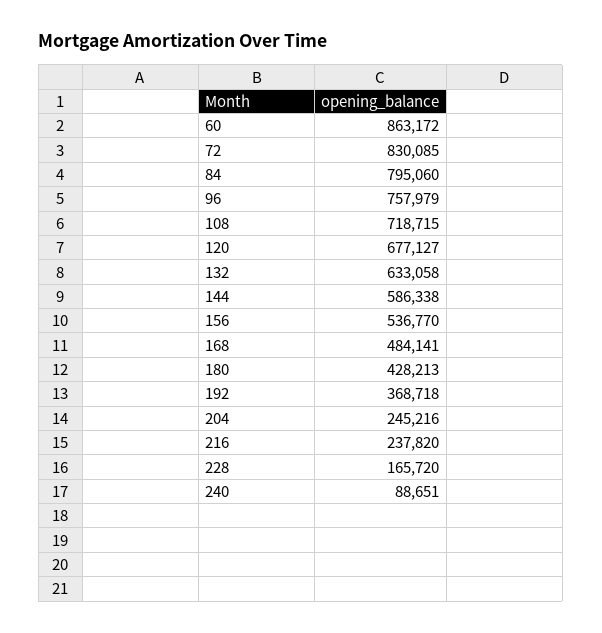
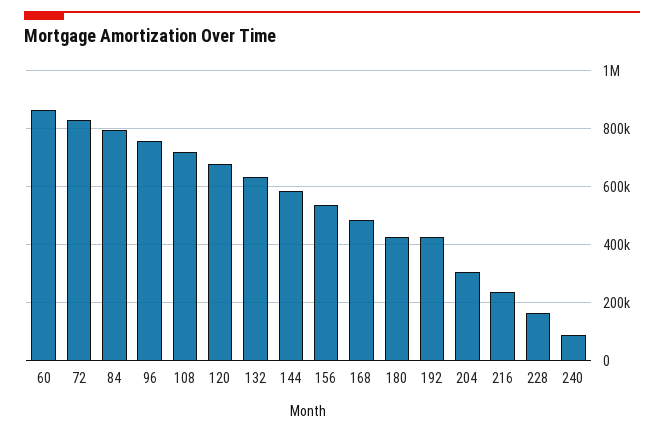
  {
    "60": 863172,
    "72": 830085,
    "84": 795060,
    "96": 757979,
    "108": 718715,
    "120": 677127,
    "132": 633058,
    "144": 586338,
    "156": 536770,
    "168": 484141,
    "180": 428213,
-   "192": 368718,
+   "192": 425000,
-   "204": 245216,
+   "204": 300000,
    "216": 237820,
    "228": 165720,
    "240": 88651
  }

